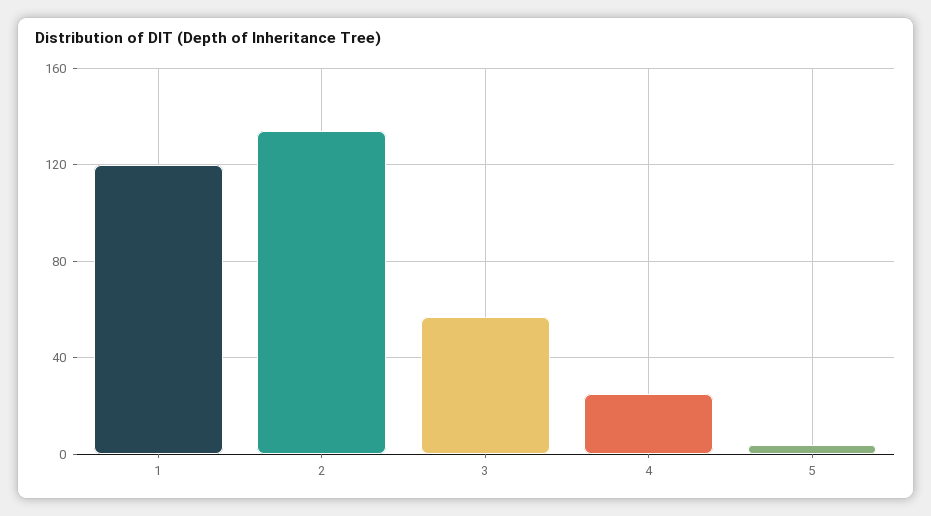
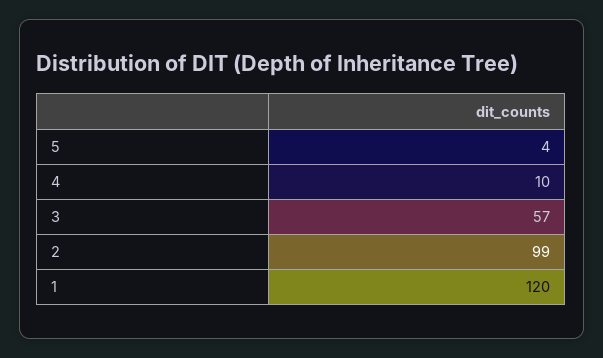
  {
    "1": 120,
-   "2": 135,
+   "2": 99,
    "3": 57,
-   "4": 25,
+   "4": 10,
    "5": 4
  }

